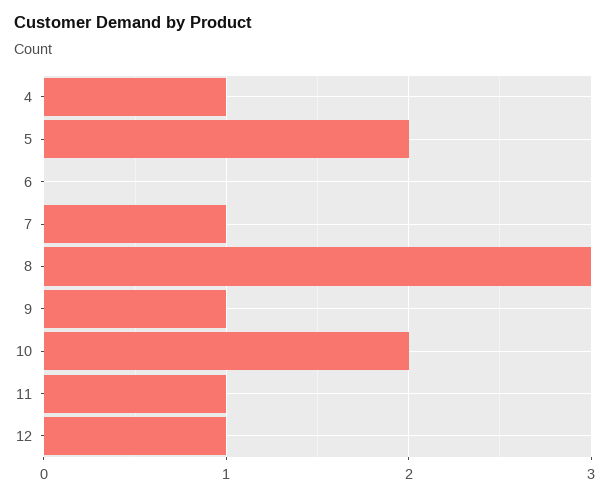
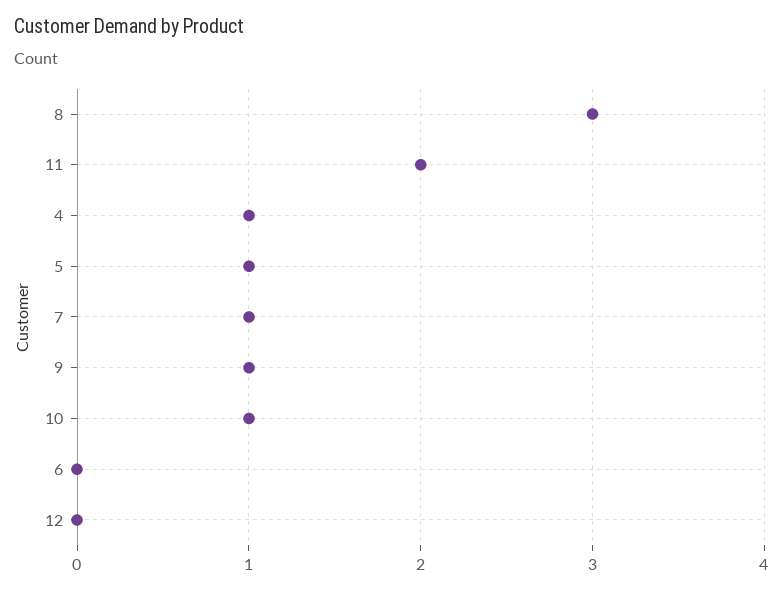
  {
    "4": 1,
-   "5": 2,
+   "5": 1,
    "6": 0,
    "7": 1,
    "8": 3,
    "9": 1,
-   "10": 2,
+   "10": 1,
-   "11": 1,
+   "11": 2,
-   "12": 1
+   "12": 0
  }

